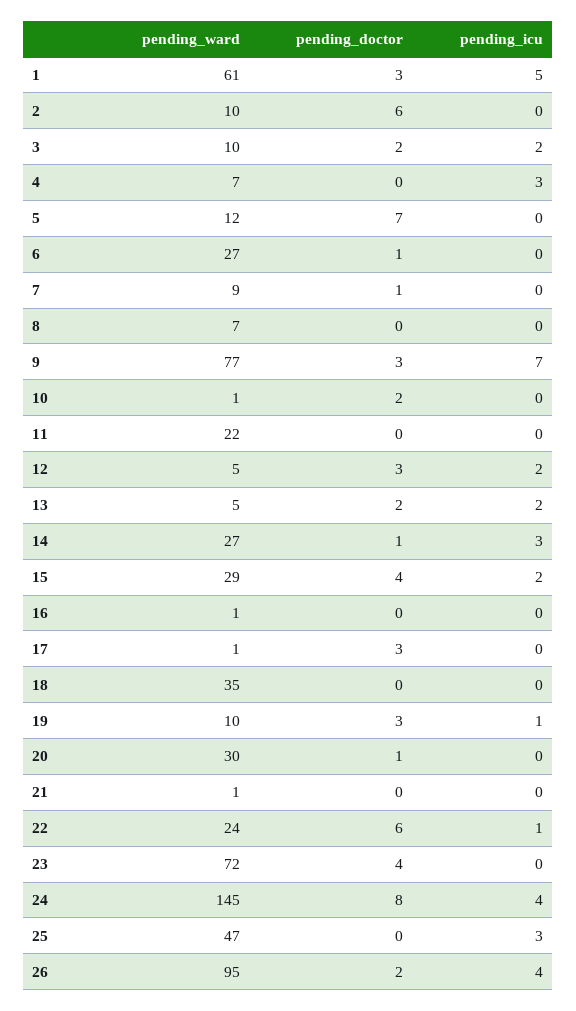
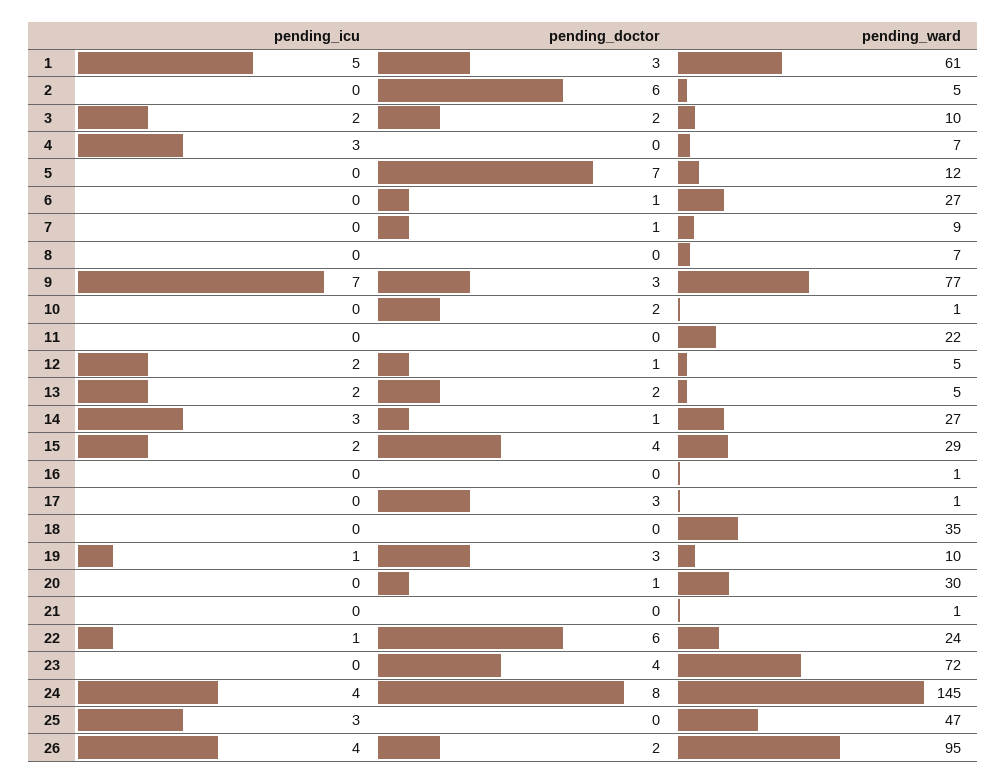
  {
    "pending_ward": {
      "1": 61,
-     "2": 10,
+     "2": 5,
      "3": 10,
      "4": 7,
      "5": 12,
      "6": 27,
      "7": 9,
      "8": 7,
      "9": 77,
      "10": 1,
      "11": 22,
      "12": 5,
      "13": 5,
      "14": 27,
      "15": 29,
      "16": 1,
      "17": 1,
      "18": 35,
      "19": 10,
      "20": 30,
      "21": 1,
      "22": 24,
      "23": 72,
      "24": 145,
      "25": 47,
      "26": 95
    },
    "pending_doctor": {
      "1": 3,
      "2": 6,
      "3": 2,
      "4": 0,
      "5": 7,
      "6": 1,
      "7": 1,
      "8": 0,
      "9": 3,
      "10": 2,
      "11": 0,
-     "12": 3,
+     "12": 1,
      "13": 2,
      "14": 1,
      "15": 4,
      "16": 0,
      "17": 3,
      "18": 0,
      "19": 3,
      "20": 1,
      "21": 0,
      "22": 6,
      "23": 4,
      "24": 8,
      "25": 0,
      "26": 2
    },
    "pending_icu": {
      "1": 5,
      "2": 0,
      "3": 2,
      "4": 3,
      "5": 0,
      "6": 0,
      "7": 0,
      "8": 0,
      "9": 7,
      "10": 0,
      "11": 0,
      "12": 2,
      "13": 2,
      "14": 3,
      "15": 2,
      "16": 0,
      "17": 0,
      "18": 0,
      "19": 1,
      "20": 0,
      "21": 0,
      "22": 1,
      "23": 0,
      "24": 4,
      "25": 3,
      "26": 4
    }
  }

